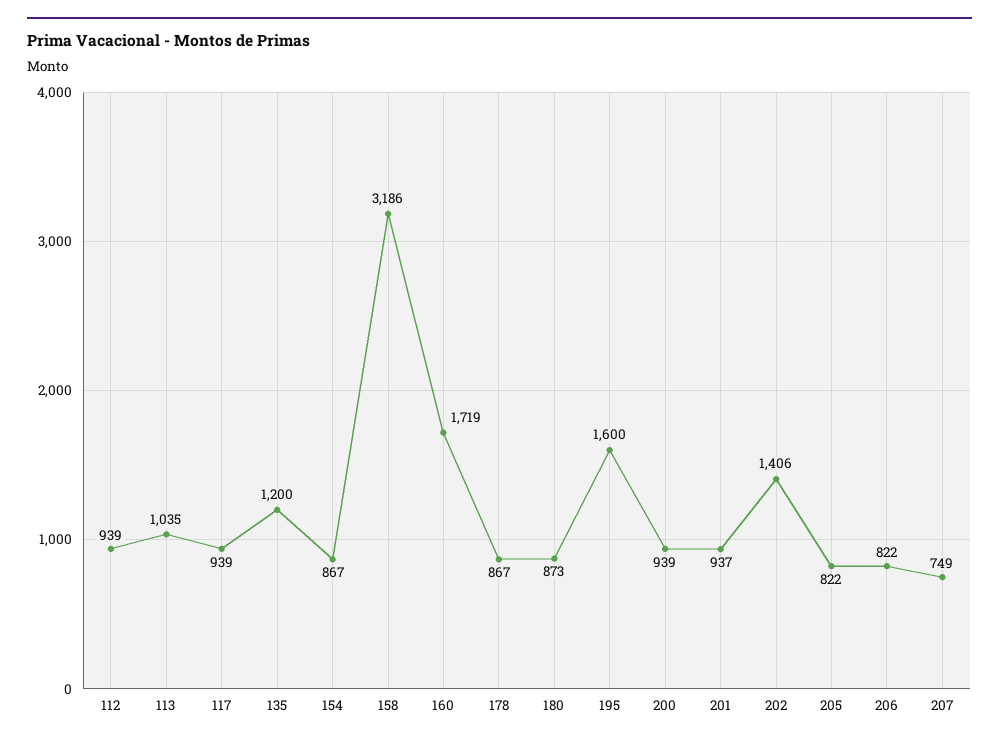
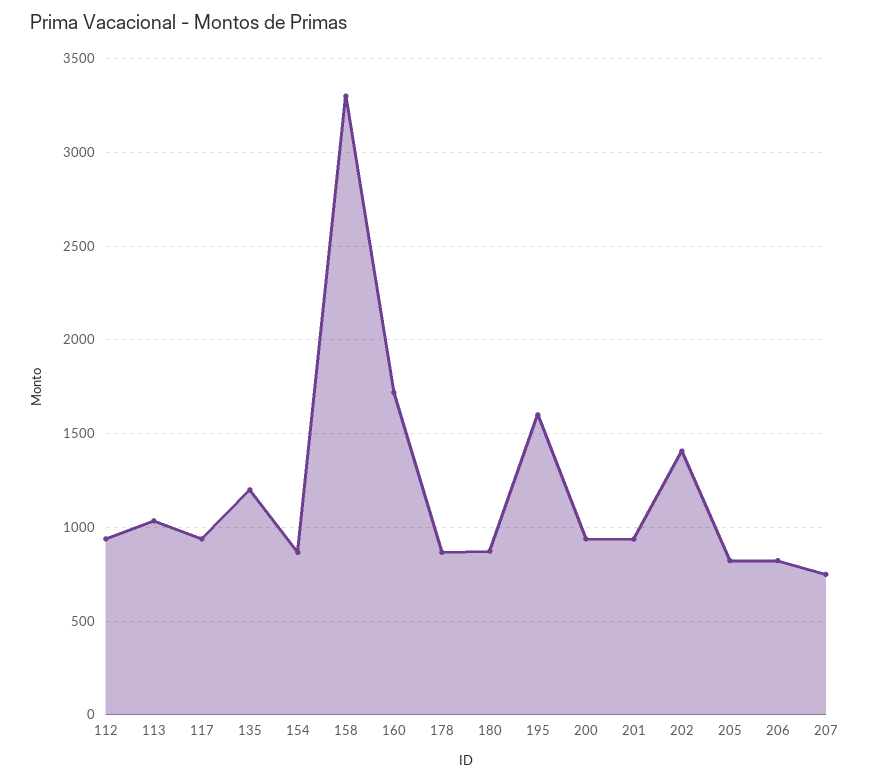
  {
    "112": 939,
    "113": 1035,
    "117": 939,
    "135": 1200,
    "154": 867,
-   "158": 3186,
+   "158": 3300,
    "160": 1719,
    "178": 867,
    "180": 873,
    "195": 1600,
    "200": 939,
    "201": 937,
    "202": 1406,
    "205": 822,
    "206": 822,
    "207": 749
  }

